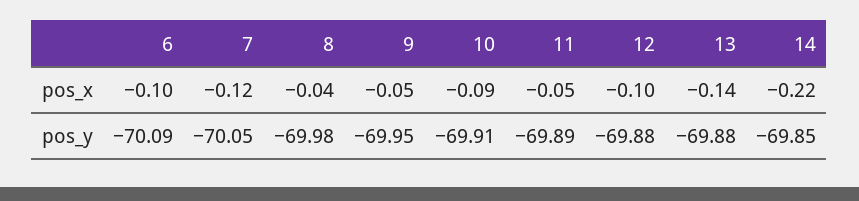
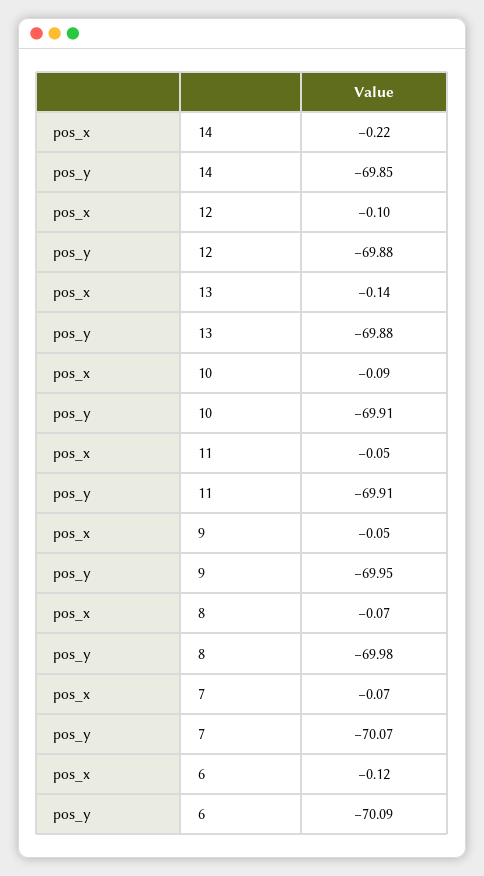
  {
    "6": {
-     "pos_x": -0.1,
+     "pos_x": -0.12,
      "pos_y": -70.09
    },
    "7": {
-     "pos_x": -0.12,
+     "pos_x": -0.07,
-     "pos_y": -70.05
+     "pos_y": -70.07
    },
    "8": {
-     "pos_x": -0.04,
+     "pos_x": -0.07,
      "pos_y": -69.98
    },
    "9": {
      "pos_x": -0.05,
      "pos_y": -69.95
    },
    "10": {
      "pos_x": -0.09,
      "pos_y": -69.91
    },
    "11": {
      "pos_x": -0.05,
-     "pos_y": -69.89
+     "pos_y": -69.91
    },
    "12": {
      "pos_x": -0.1,
      "pos_y": -69.88
    },
    "13": {
      "pos_x": -0.14,
      "pos_y": -69.88
    },
    "14": {
      "pos_x": -0.22,
      "pos_y": -69.85
    }
  }

